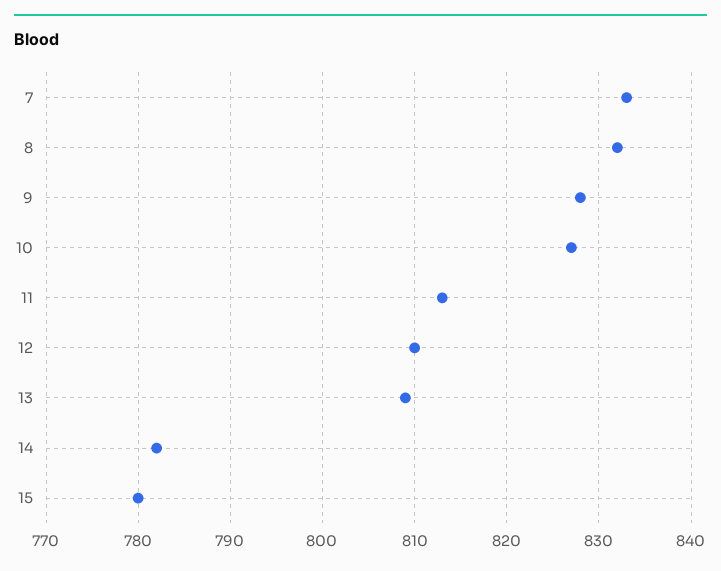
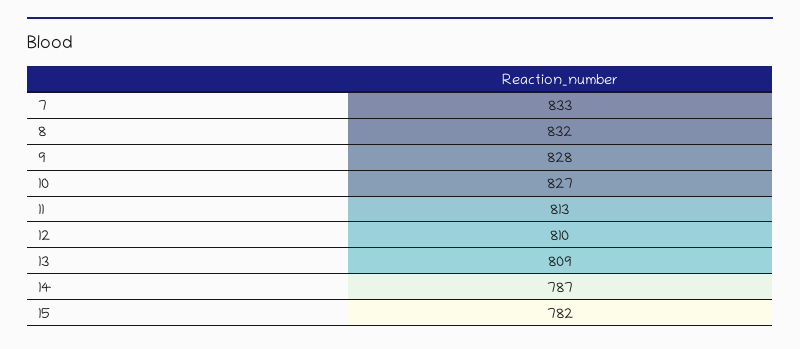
  {
    "7": 833,
    "8": 832,
    "9": 828,
    "10": 827,
    "11": 813,
    "12": 810,
    "13": 809,
-   "14": 782,
+   "14": 787,
-   "15": 780
+   "15": 782
  }

